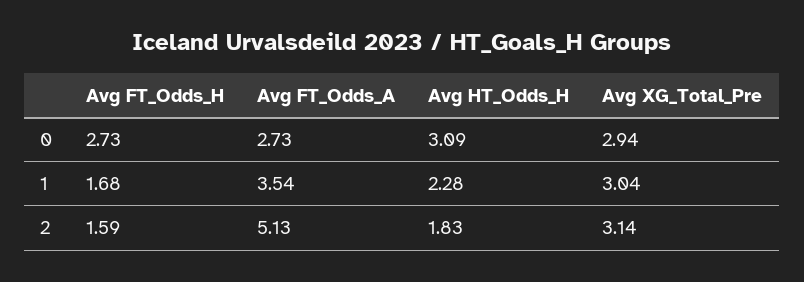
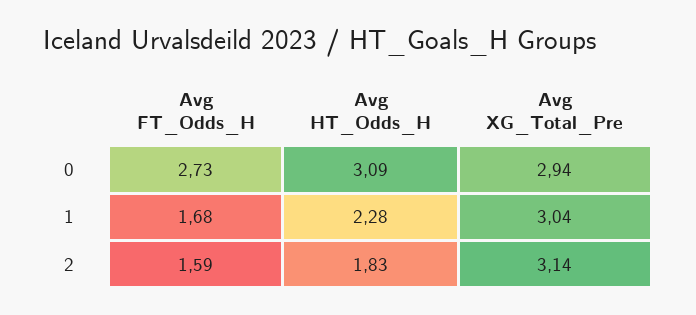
  {
    "Avg FT_Odds_H": {
      "0": 2.73,
      "1": 1.68,
      "2": 1.59
    },
-   "Avg FT_Odds_A": {
-     "0": 2.73,
-     "1": 3.54,
-     "2": 5.13
-   },
    "Avg HT_Odds_H": {
      "0": 3.09,
      "1": 2.28,
      "2": 1.83
    },
    "Avg XG_Total_Pre": {
      "0": 2.94,
      "1": 3.04,
      "2": 3.14
    }
  }

